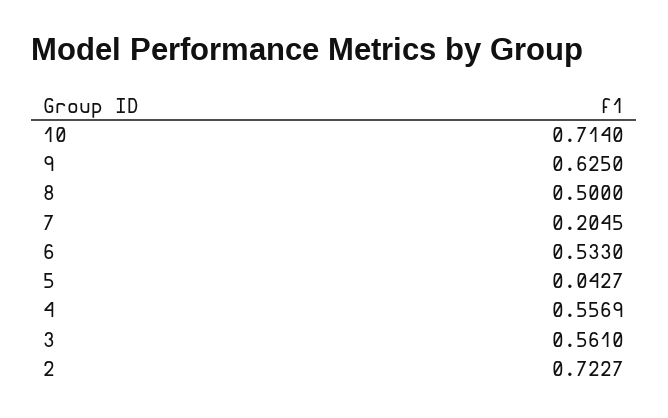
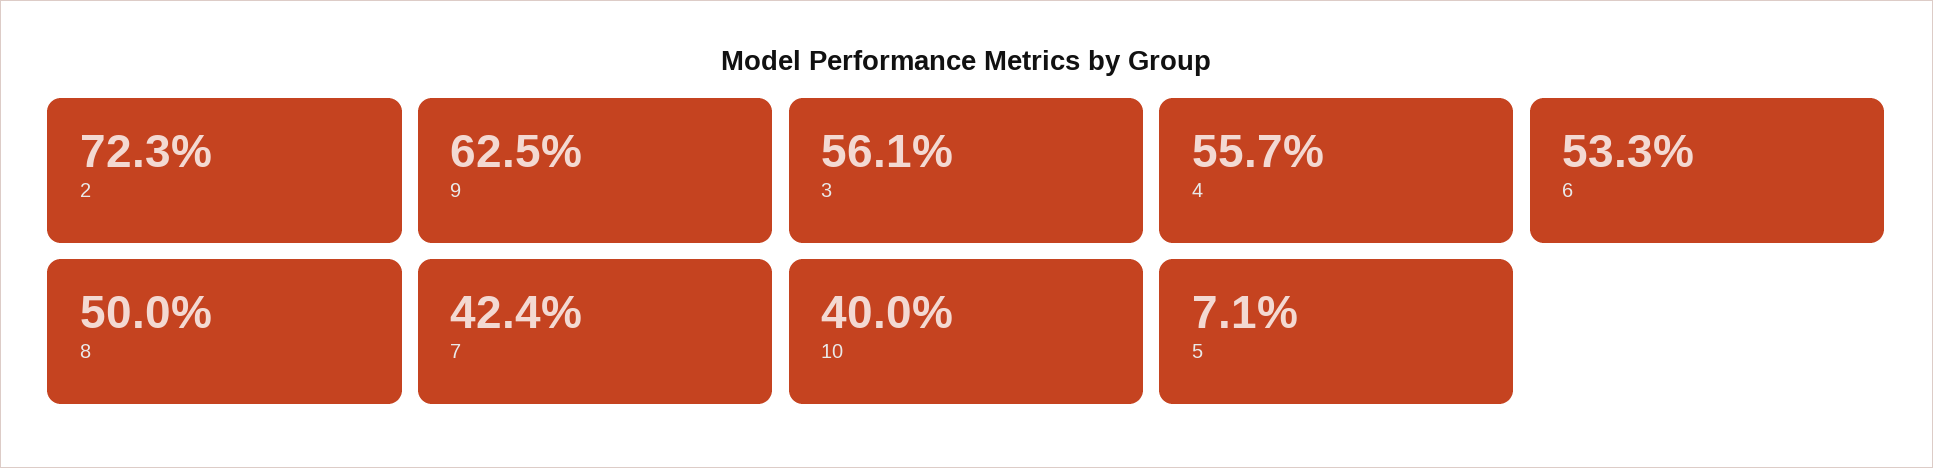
  {
-   "10": 0.714,
+   "10": 0.4,
    "9": 0.625,
    "8": 0.5,
-   "7": 0.2045,
+   "7": 0.424,
    "6": 0.533,
-   "5": 0.0427,
+   "5": 0.071,
    "4": 0.5569,
    "3": 0.561,
    "2": 0.7227
  }

